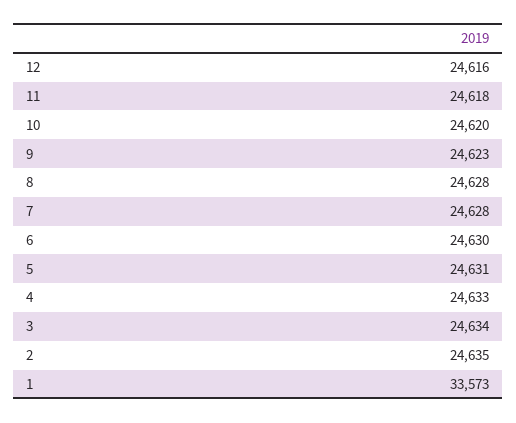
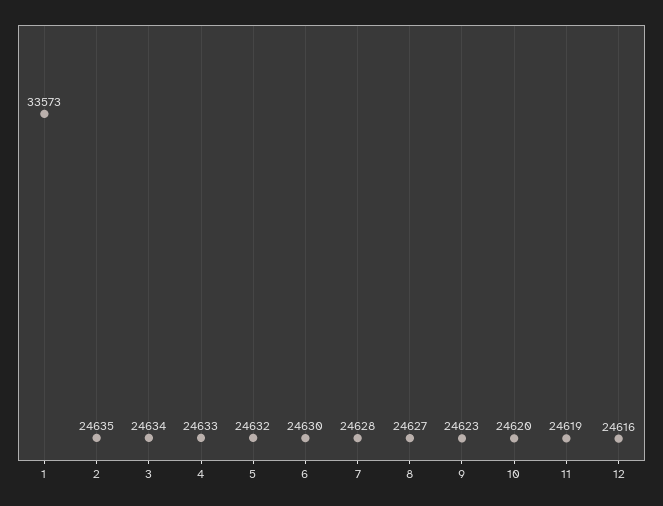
  {
    "12": 24616,
-   "11": 24618,
+   "11": 24619,
    "10": 24620,
    "9": 24623,
-   "8": 24628,
+   "8": 24627,
    "7": 24628,
    "6": 24630,
-   "5": 24631,
+   "5": 24632,
    "4": 24633,
    "3": 24634,
    "2": 24635,
    "1": 33573
  }

